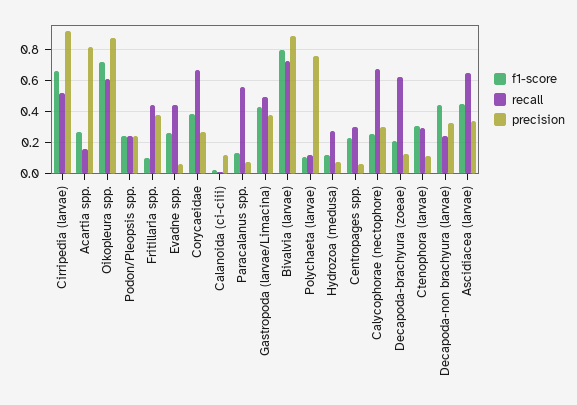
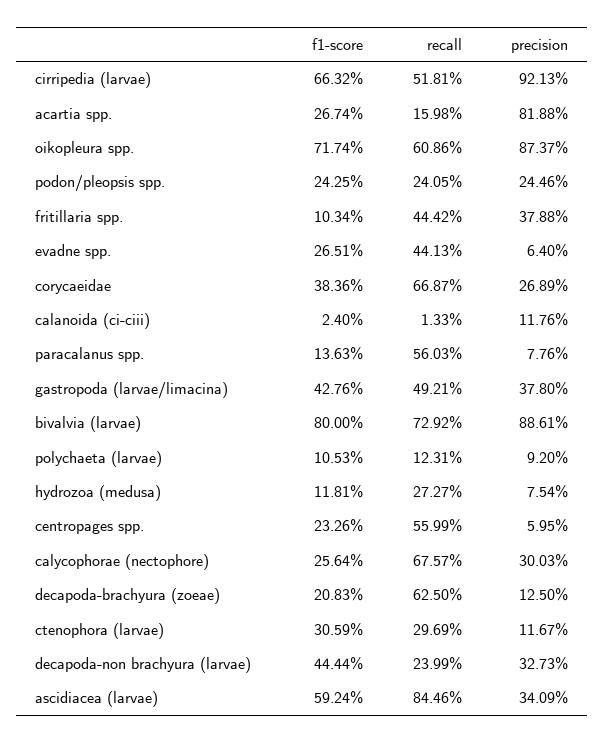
  {
    "f1-score": {
      "Cirripedia (larvae)": 0.6632,
      "Acartia spp.": 0.2674,
      "Oikopleura spp.": 0.7174,
      "Podon/Pleopsis spp.": 0.2425,
      "Fritillaria spp.": 0.1034,
      "Evadne spp.": 0.2651,
      "Corycaeidae": 0.3836,
      "Calanoida (ci-ciii)": 0.024,
      "Paracalanus spp.": 0.1363,
      "Gastropoda (larvae/Limacina)": 0.4276,
      "Bivalvia (larvae)": 0.8,
      "Polychaeta (larvae)": 0.1053,
      "Hydrozoa (medusa)": 0.1181,
      "Centropages spp.": 0.2326,
      "Calycophorae (nectophore)": 0.2564,
      "Decapoda-brachyura (zoeae)": 0.2083,
      "Ctenophora (larvae)": 0.3059,
      "Decapoda-non brachyura (larvae)": 0.4444,
-     "Ascidiacea (larvae)": 0.45
+     "Ascidiacea (larvae)": 0.5924
    },
    "recall": {
      "Cirripedia (larvae)": 0.5181,
      "Acartia spp.": 0.1598,
      "Oikopleura spp.": 0.6086,
      "Podon/Pleopsis spp.": 0.2405,
      "Fritillaria spp.": 0.4442,
      "Evadne spp.": 0.4413,
      "Corycaeidae": 0.6687,
      "Calanoida (ci-ciii)": 0.0133,
      "Paracalanus spp.": 0.5603,
      "Gastropoda (larvae/Limacina)": 0.4921,
      "Bivalvia (larvae)": 0.7292,
      "Polychaeta (larvae)": 0.1231,
      "Hydrozoa (medusa)": 0.2727,
-     "Centropages spp.": 0.3,
+     "Centropages spp.": 0.5599,
      "Calycophorae (nectophore)": 0.6757,
      "Decapoda-brachyura (zoeae)": 0.625,
      "Ctenophora (larvae)": 0.2969,
      "Decapoda-non brachyura (larvae)": 0.2399,
-     "Ascidiacea (larvae)": 0.65
+     "Ascidiacea (larvae)": 0.8446
    },
    "precision": {
      "Cirripedia (larvae)": 0.9213,
      "Acartia spp.": 0.8188,
      "Oikopleura spp.": 0.8737,
      "Podon/Pleopsis spp.": 0.2446,
      "Fritillaria spp.": 0.3788,
      "Evadne spp.": 0.064,
      "Corycaeidae": 0.2689,
      "Calanoida (ci-ciii)": 0.1176,
      "Paracalanus spp.": 0.0776,
      "Gastropoda (larvae/Limacina)": 0.378,
      "Bivalvia (larvae)": 0.8861,
-     "Polychaeta (larvae)": 0.75,
+     "Polychaeta (larvae)": 0.092,
      "Hydrozoa (medusa)": 0.0754,
      "Centropages spp.": 0.0595,
      "Calycophorae (nectophore)": 0.3003,
      "Decapoda-brachyura (zoeae)": 0.125,
      "Ctenophora (larvae)": 0.1167,
      "Decapoda-non brachyura (larvae)": 0.3273,
      "Ascidiacea (larvae)": 0.3409
    }
  }

